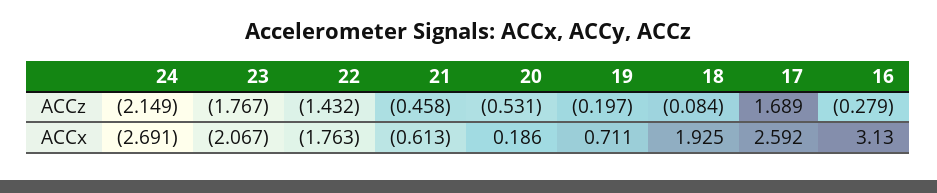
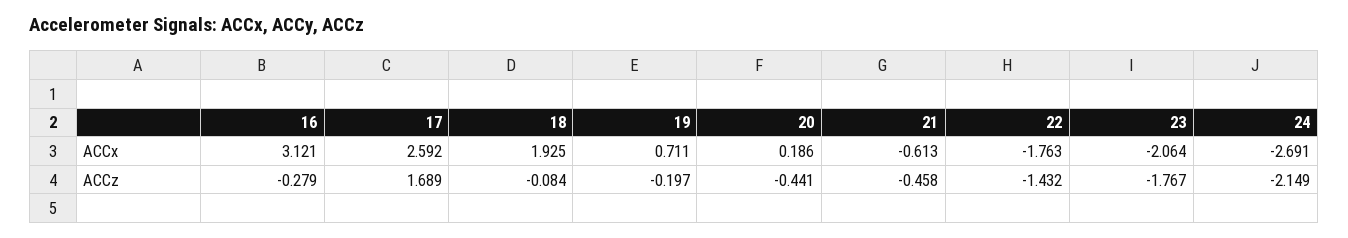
  {
    "24": {
      "ACCz": -2.149,
      "ACCx": -2.691
    },
    "23": {
      "ACCz": -1.767,
-     "ACCx": -2.067
+     "ACCx": -2.064
    },
    "22": {
      "ACCz": -1.432,
      "ACCx": -1.763
    },
    "21": {
      "ACCz": -0.458,
      "ACCx": -0.613
    },
    "20": {
-     "ACCz": -0.531,
+     "ACCz": -0.441,
      "ACCx": 0.186
    },
    "19": {
      "ACCz": -0.197,
      "ACCx": 0.711
    },
    "18": {
      "ACCz": -0.084,
      "ACCx": 1.925
    },
    "17": {
      "ACCz": 1.689,
      "ACCx": 2.592
    },
    "16": {
      "ACCz": -0.279,
-     "ACCx": 3.13
+     "ACCx": 3.121
    }
  }

